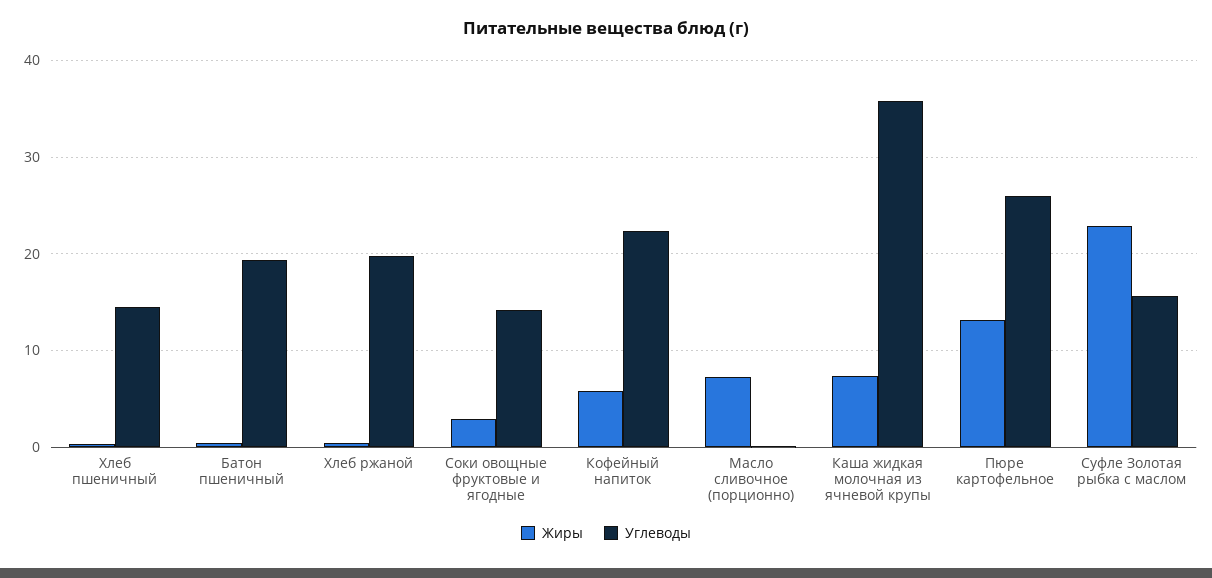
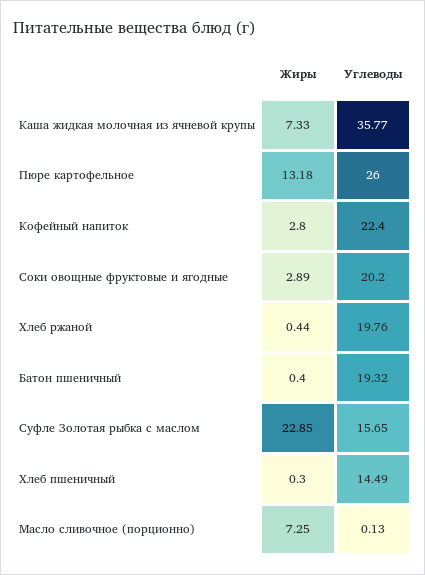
  {
    "Жиры": {
      "Хлеб пшеничный": 0.3,
      "Батон пшеничный": 0.4,
      "Хлеб ржаной": 0.44,
      "Соки овощные фруктовые и ягодные": 2.89,
-     "Кофейный напиток": 6,
+     "Кофейный напиток": 2.8,
      "Масло сливочное (порционно)": 7.25,
      "Каша жидкая молочная из ячневой крупы": 7.33,
      "Пюре картофельное": 13.18,
      "Суфле Золотая рыбка с маслом": 22.85
    },
    "Углеводы": {
      "Хлеб пшеничный": 14.49,
      "Батон пшеничный": 19.32,
      "Хлеб ржаной": 19.76,
-     "Соки овощные фруктовые и ягодные": 14,
+     "Соки овощные фруктовые и ягодные": 20.2,
      "Кофейный напиток": 22.4,
      "Масло сливочное (порционно)": 0.13,
      "Каша жидкая молочная из ячневой крупы": 35.77,
      "Пюре картофельное": 26,
      "Суфле Золотая рыбка с маслом": 15.65
    }
  }

